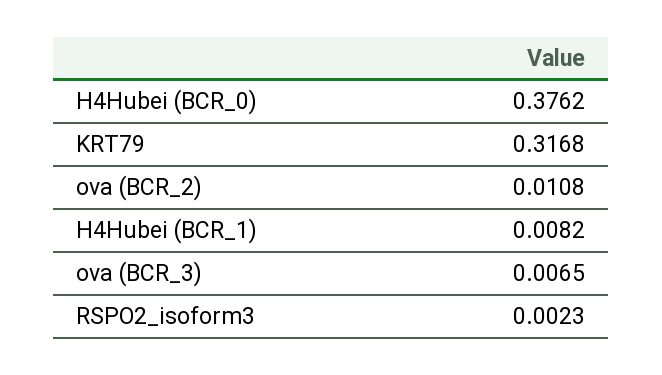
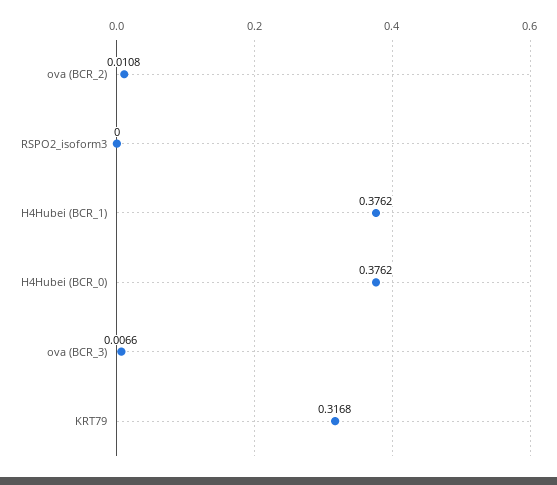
  {
    "H4Hubei (BCR_0)": 0.3762,
    "KRT79": 0.3168,
    "ova (BCR_2)": 0.0108,
-   "H4Hubei (BCR_1)": 0.0082,
+   "H4Hubei (BCR_1)": 0.3762,
-   "ova (BCR_3)": 0.0065,
+   "ova (BCR_3)": 0.0066,
-   "RSPO2_isoform3": 0.0023
+   "RSPO2_isoform3": 0
  }

